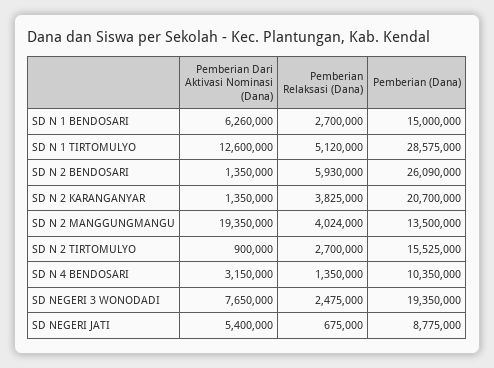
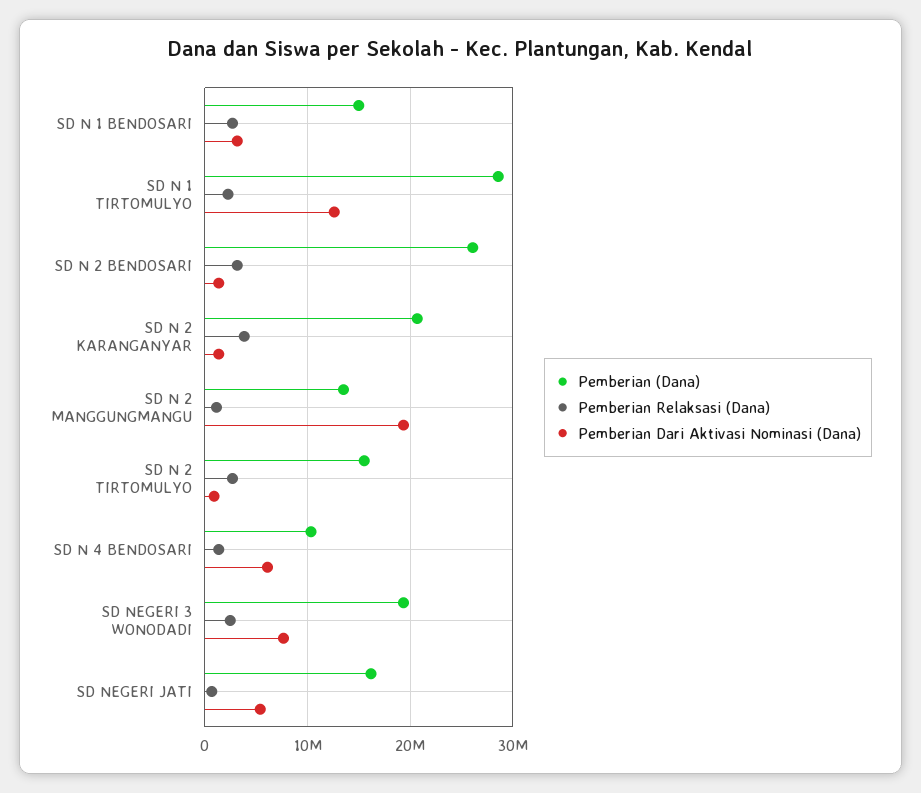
  {
    "Pemberian Dari Aktivasi Nominasi (Dana)": {
-     "SD N 1 BENDOSARI": 6260000,
+     "SD N 1 BENDOSARI": 3000000,
      "SD N 1 TIRTOMULYO": 12600000,
      "SD N 2 BENDOSARI": 1350000,
      "SD N 2 KARANGANYAR": 1350000,
      "SD N 2 MANGGUNGMANGU": 19350000,
      "SD N 2 TIRTOMULYO": 900000,
-     "SD N 4 BENDOSARI": 3150000,
+     "SD N 4 BENDOSARI": 6000000,
      "SD NEGERI 3 WONODADI": 7650000,
      "SD NEGERI JATI": 5400000
    },
    "Pemberian Relaksasi (Dana)": {
      "SD N 1 BENDOSARI": 2700000,
-     "SD N 1 TIRTOMULYO": 5120000,
+     "SD N 1 TIRTOMULYO": 2000000,
-     "SD N 2 BENDOSARI": 5930000,
+     "SD N 2 BENDOSARI": 3000000,
      "SD N 2 KARANGANYAR": 3825000,
-     "SD N 2 MANGGUNGMANGU": 4024000,
+     "SD N 2 MANGGUNGMANGU": 1000000,
      "SD N 2 TIRTOMULYO": 2700000,
      "SD N 4 BENDOSARI": 1350000,
      "SD NEGERI 3 WONODADI": 2475000,
      "SD NEGERI JATI": 675000
    },
    "Pemberian (Dana)": {
      "SD N 1 BENDOSARI": 15000000,
      "SD N 1 TIRTOMULYO": 28575000,
      "SD N 2 BENDOSARI": 26090000,
      "SD N 2 KARANGANYAR": 20700000,
      "SD N 2 MANGGUNGMANGU": 13500000,
      "SD N 2 TIRTOMULYO": 15525000,
      "SD N 4 BENDOSARI": 10350000,
      "SD NEGERI 3 WONODADI": 19350000,
-     "SD NEGERI JATI": 8775000
+     "SD NEGERI JATI": 16000000
    }
  }

